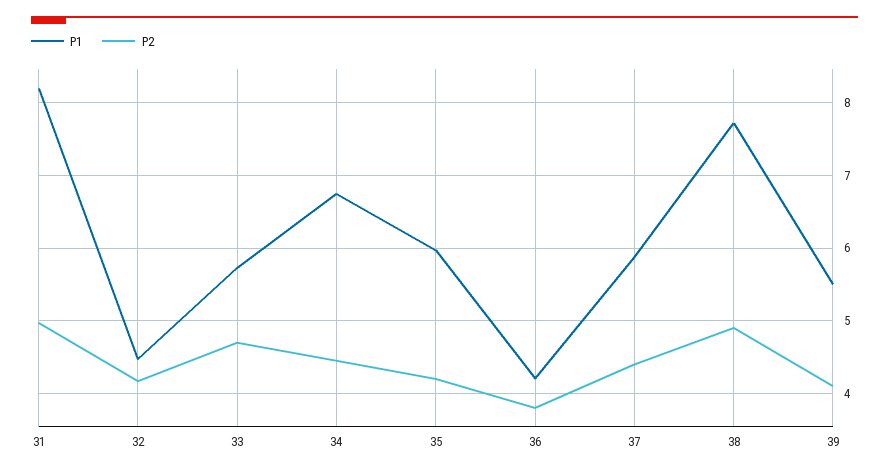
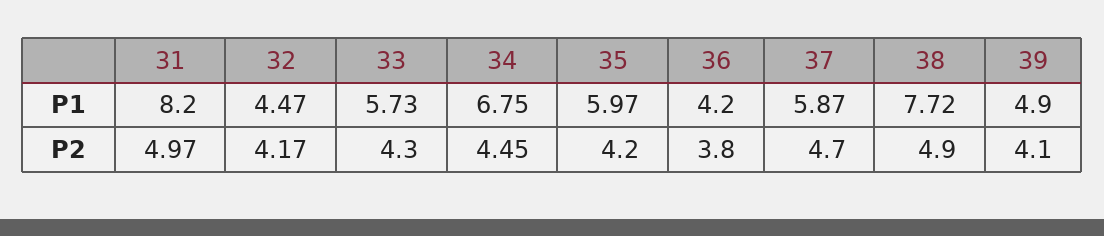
  {
    "P1": {
      "31": 8.2,
      "32": 4.47,
      "33": 5.73,
      "34": 6.75,
      "35": 5.97,
      "36": 4.2,
      "37": 5.87,
      "38": 7.72,
-     "39": 5.5
+     "39": 4.9
    },
    "P2": {
      "31": 4.97,
      "32": 4.17,
-     "33": 4.7,
+     "33": 4.3,
      "34": 4.45,
      "35": 4.2,
      "36": 3.8,
-     "37": 4.4,
+     "37": 4.7,
      "38": 4.9,
      "39": 4.1
    }
  }

